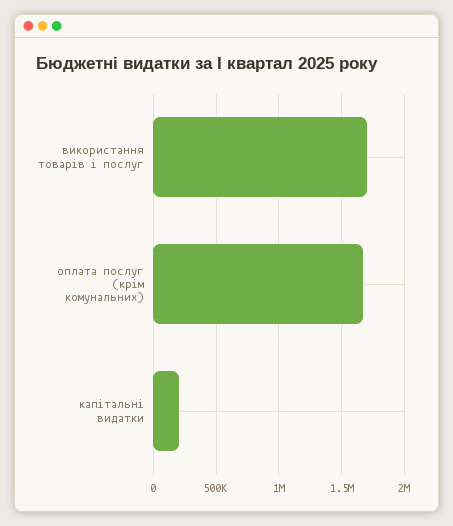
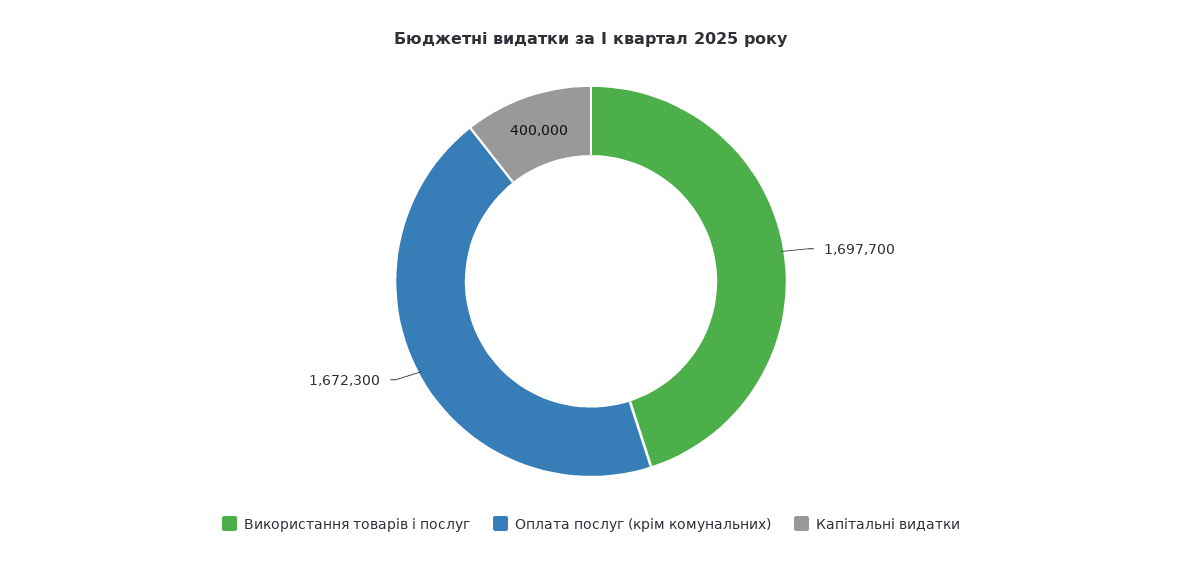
  {
    "використання товарів і послуг": 1697700,
    "оплата послуг (крім комунальних)": 1672300,
-   "капітальні видатки": 200000
+   "капітальні видатки": 400000
  }

